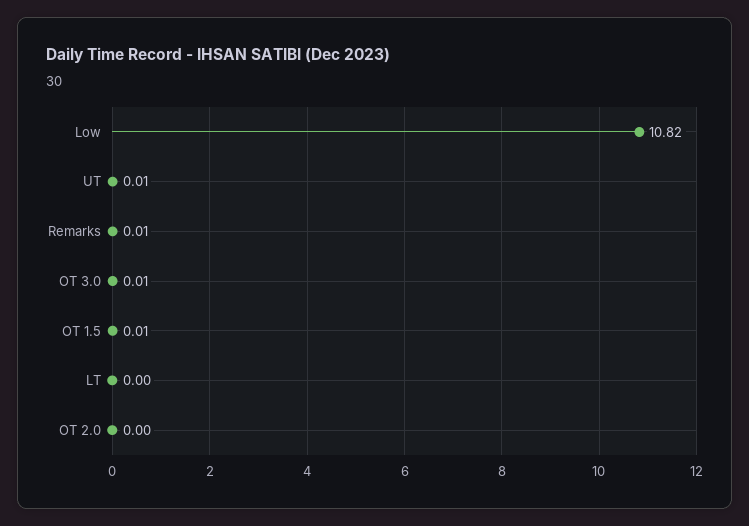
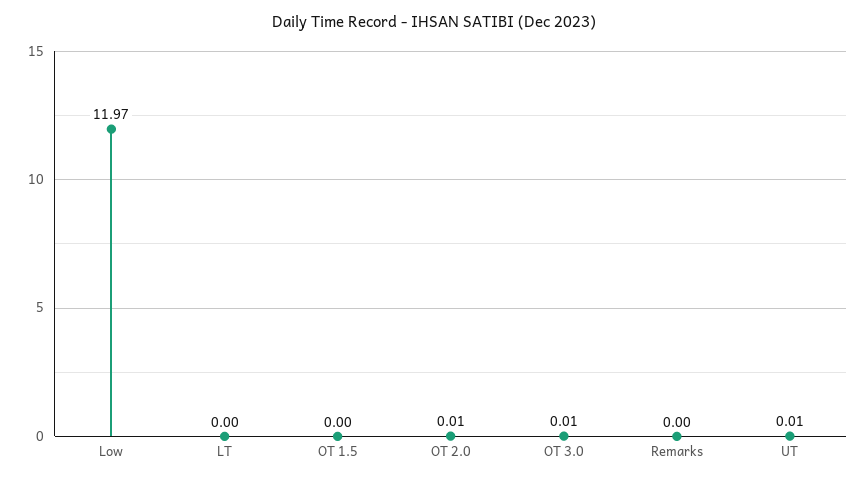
  {
-   "Low": 10.82,
+   "Low": 11.97,
    "UT": 0.01,
-   "Remarks": 0.01,
+   "Remarks": 0,
    "OT 3.0": 0.01,
-   "OT 1.5": 0.01,
+   "OT 1.5": 0,
    "LT": 0,
-   "OT 2.0": 0
+   "OT 2.0": 0.01
  }

